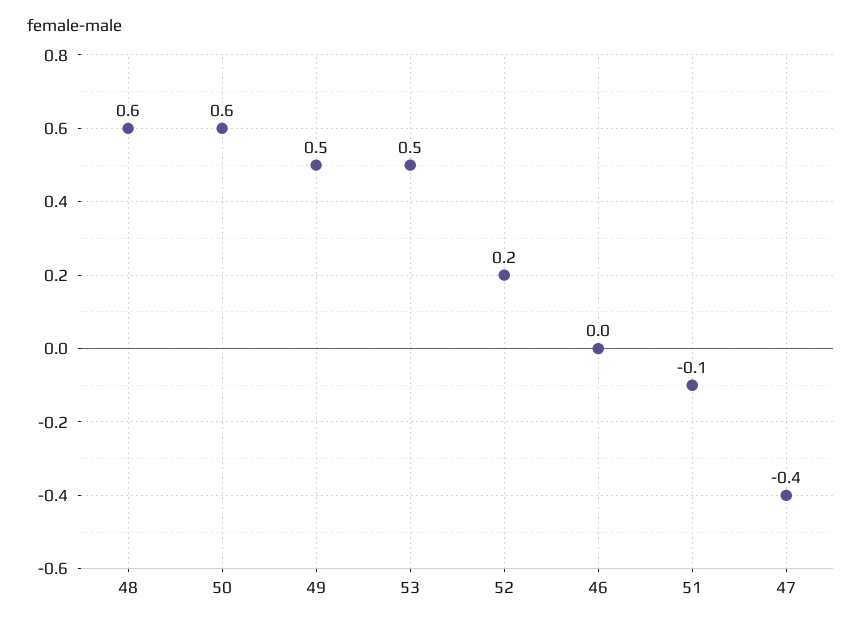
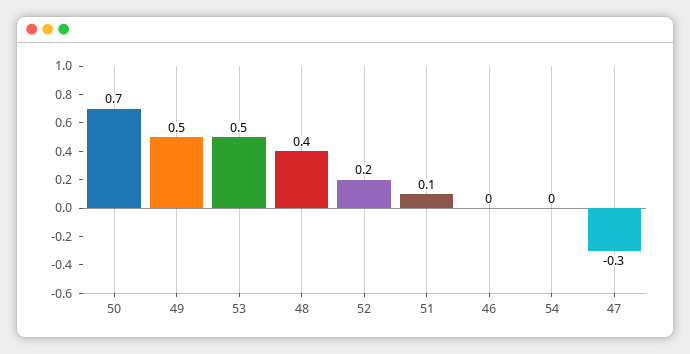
  {
-   "48": 0.6,
+   "48": 0.4,
-   "50": 0.6,
+   "50": 0.7,
    "49": 0.5,
    "53": 0.5,
    "52": 0.2,
    "46": 0,
-   "51": -0.1,
+   "51": 0.1,
-   "47": -0.4
+   "47": -0.3,
+   "54": 0
  }

